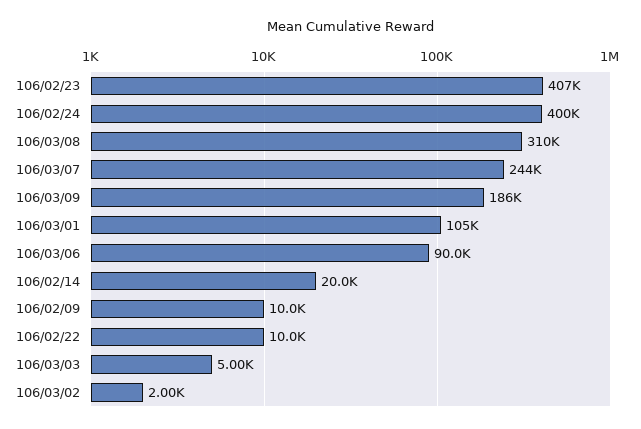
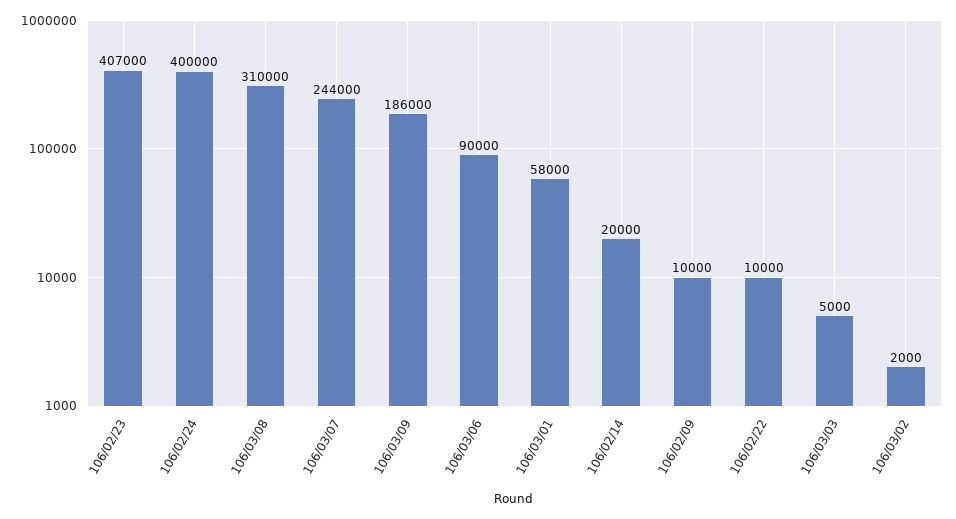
  {
    "106/02/23": 407000,
    "106/02/24": 400000,
    "106/03/08": 310000,
    "106/03/07": 244000,
    "106/03/09": 186000,
-   "106/03/01": 105000,
+   "106/03/01": 58000,
    "106/03/06": 90000,
    "106/02/14": 20000,
    "106/02/09": 10000,
    "106/02/22": 10000,
    "106/03/03": 5000,
    "106/03/02": 2000
  }

